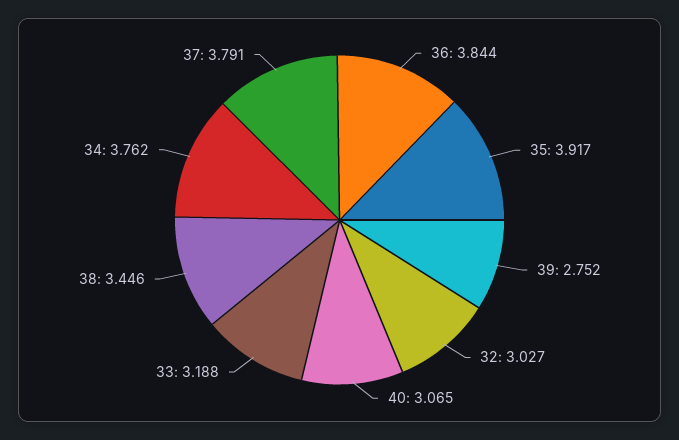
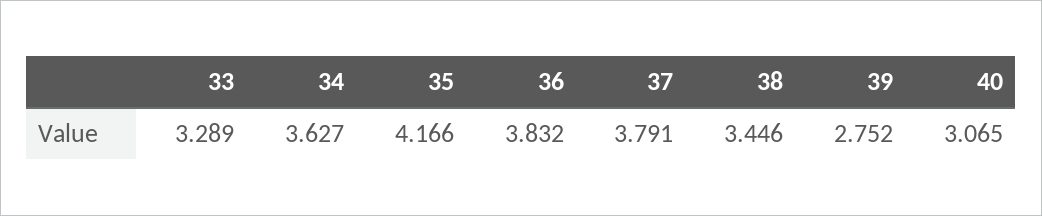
  {
-   "36": 3.844,
+   "36": 3.832,
-   "35": 3.917,
+   "35": 4.166,
    "39": 2.752,
-   "32": 3.027,
    "40": 3.065,
-   "33": 3.188,
+   "33": 3.289,
    "38": 3.446,
-   "34": 3.762,
+   "34": 3.627,
    "37": 3.791
  }

